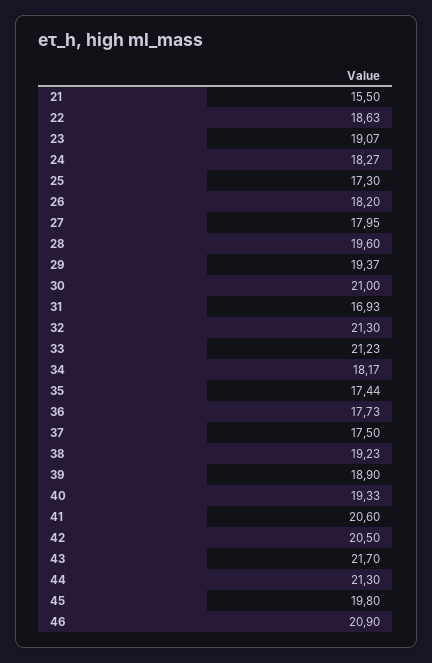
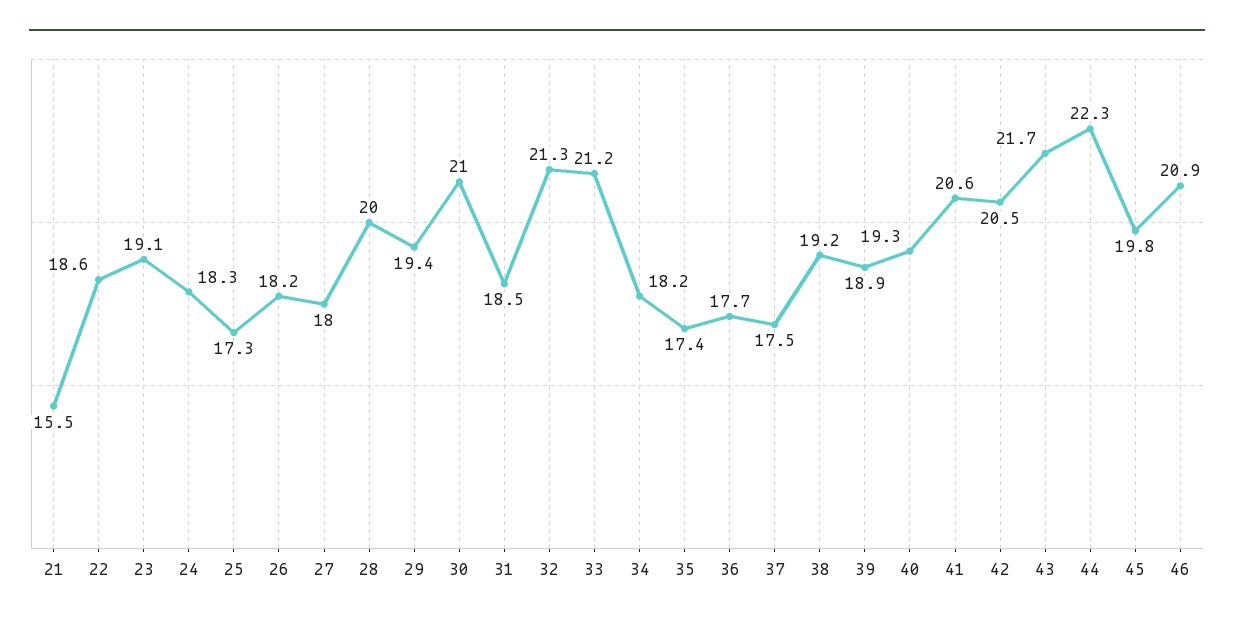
  {
    "21": 15.5,
    "22": 18.63,
    "23": 19.07,
    "24": 18.27,
    "25": 17.3,
    "26": 18.2,
    "27": 17.95,
-   "28": 19.6,
+   "28": 20,
    "29": 19.37,
    "30": 21,
-   "31": 16.93,
+   "31": 18.5,
    "32": 21.3,
    "33": 21.23,
    "34": 18.17,
    "35": 17.44,
    "36": 17.73,
    "37": 17.5,
    "38": 19.23,
    "39": 18.9,
    "40": 19.33,
    "41": 20.6,
    "42": 20.5,
    "43": 21.7,
-   "44": 21.3,
+   "44": 22.3,
    "45": 19.8,
    "46": 20.9
  }

